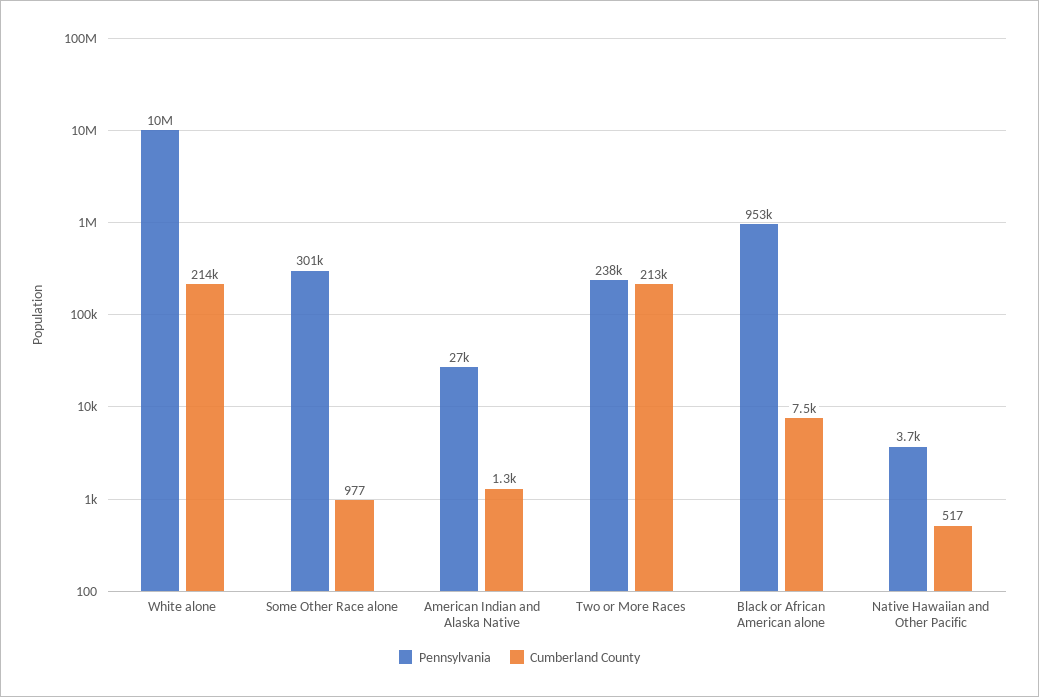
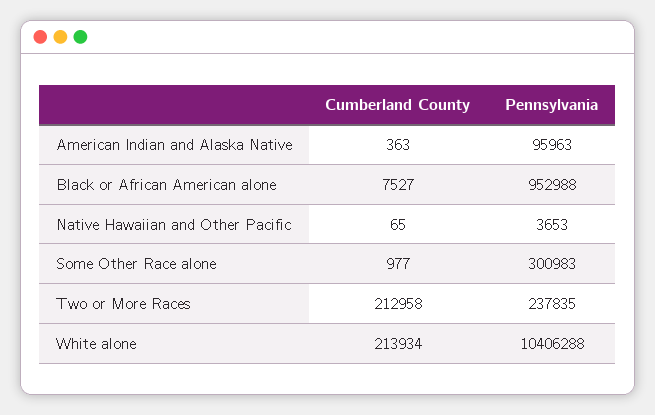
  {
    "Pennsylvania": {
      "White alone": 10406288,
      "Some Other Race alone": 300983,
-     "American Indian and Alaska Native": 27000,
+     "American Indian and Alaska Native": 95963,
      "Two or More Races": 237835,
      "Black or African American alone": 952988,
      "Native Hawaiian and Other Pacific": 3653
    },
    "Cumberland County": {
      "White alone": 213934,
      "Some Other Race alone": 977,
-     "American Indian and Alaska Native": 1300,
+     "American Indian and Alaska Native": 363,
      "Two or More Races": 212958,
      "Black or African American alone": 7527,
-     "Native Hawaiian and Other Pacific": 517
+     "Native Hawaiian and Other Pacific": 65
    }
  }

